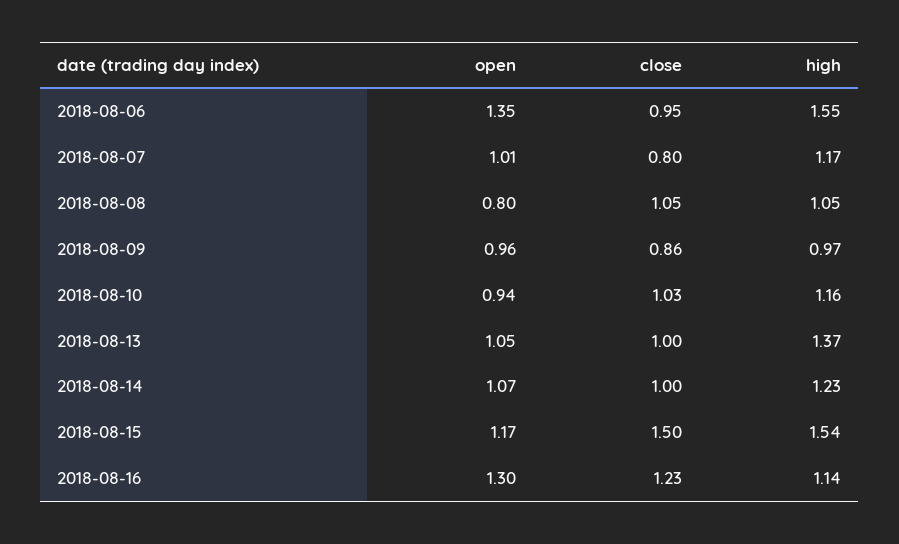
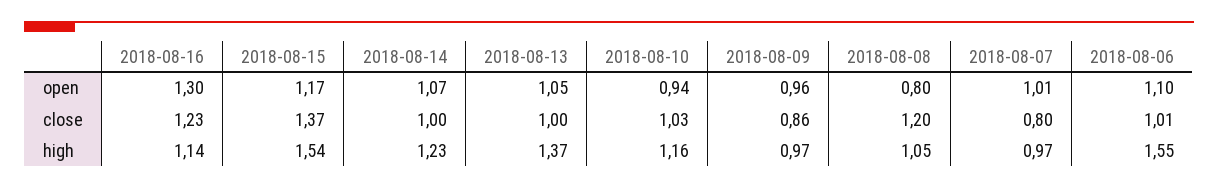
  {
    "open": {
-     "2018-08-06": 1.35,
+     "2018-08-06": 1.1,
      "2018-08-07": 1.01,
      "2018-08-08": 0.8,
      "2018-08-09": 0.96,
      "2018-08-10": 0.94,
      "2018-08-13": 1.05,
      "2018-08-14": 1.07,
      "2018-08-15": 1.17,
      "2018-08-16": 1.3
    },
    "close": {
-     "2018-08-06": 0.95,
+     "2018-08-06": 1.01,
      "2018-08-07": 0.8,
-     "2018-08-08": 1.05,
+     "2018-08-08": 1.2,
      "2018-08-09": 0.86,
      "2018-08-10": 1.03,
      "2018-08-13": 1,
      "2018-08-14": 1,
-     "2018-08-15": 1.5,
+     "2018-08-15": 1.37,
      "2018-08-16": 1.23
    },
    "high": {
      "2018-08-06": 1.55,
-     "2018-08-07": 1.17,
+     "2018-08-07": 0.97,
      "2018-08-08": 1.05,
      "2018-08-09": 0.97,
      "2018-08-10": 1.16,
      "2018-08-13": 1.37,
      "2018-08-14": 1.23,
      "2018-08-15": 1.54,
      "2018-08-16": 1.14
    }
  }

